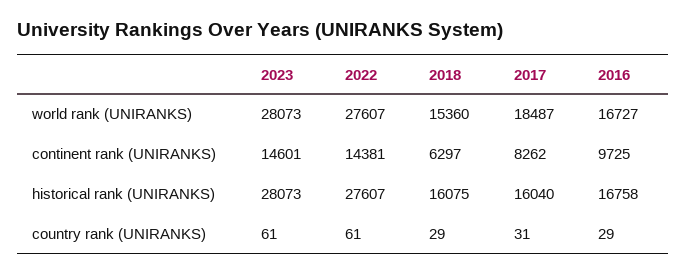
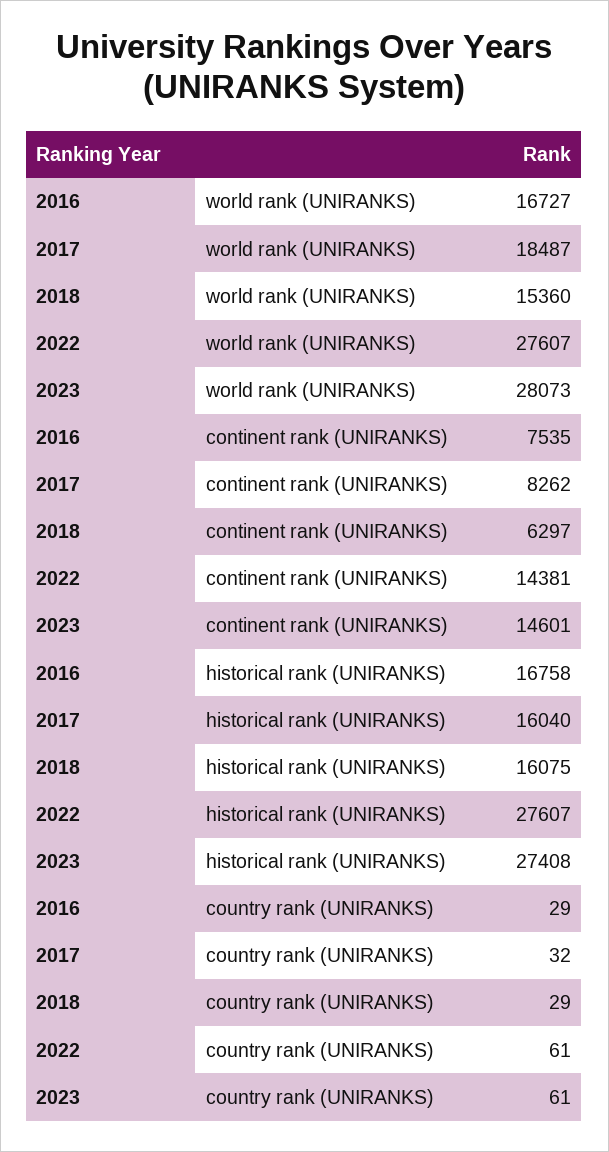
  {
    "2023": {
      "world rank (UNIRANKS)": 28073,
      "continent rank (UNIRANKS)": 14601,
-     "historical rank (UNIRANKS)": 28073,
+     "historical rank (UNIRANKS)": 27408,
      "country rank (UNIRANKS)": 61
    },
    "2022": {
      "world rank (UNIRANKS)": 27607,
      "continent rank (UNIRANKS)": 14381,
      "historical rank (UNIRANKS)": 27607,
      "country rank (UNIRANKS)": 61
    },
    "2018": {
      "world rank (UNIRANKS)": 15360,
      "continent rank (UNIRANKS)": 6297,
      "historical rank (UNIRANKS)": 16075,
      "country rank (UNIRANKS)": 29
    },
    "2017": {
      "world rank (UNIRANKS)": 18487,
      "continent rank (UNIRANKS)": 8262,
      "historical rank (UNIRANKS)": 16040,
-     "country rank (UNIRANKS)": 31
+     "country rank (UNIRANKS)": 32
    },
    "2016": {
      "world rank (UNIRANKS)": 16727,
-     "continent rank (UNIRANKS)": 9725,
+     "continent rank (UNIRANKS)": 7535,
      "historical rank (UNIRANKS)": 16758,
      "country rank (UNIRANKS)": 29
    }
  }

